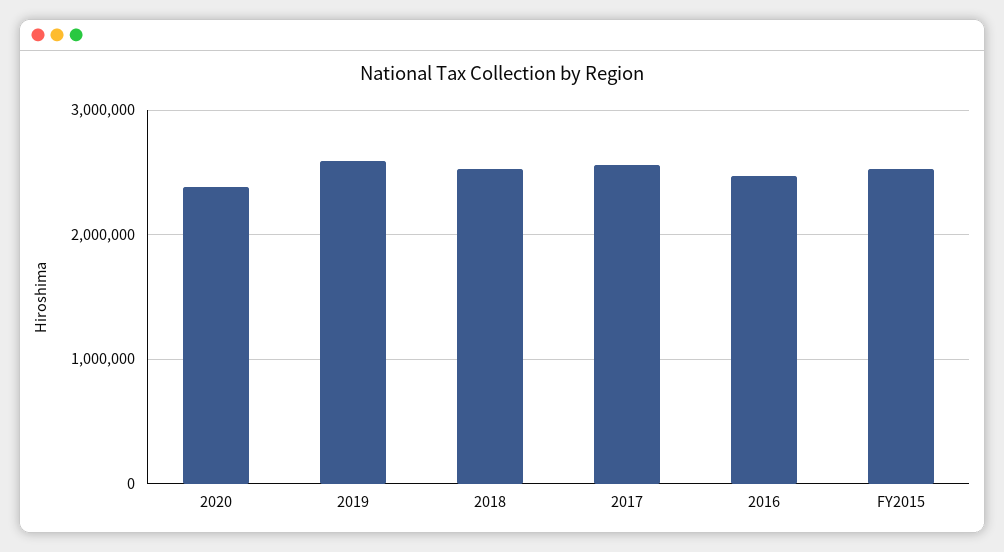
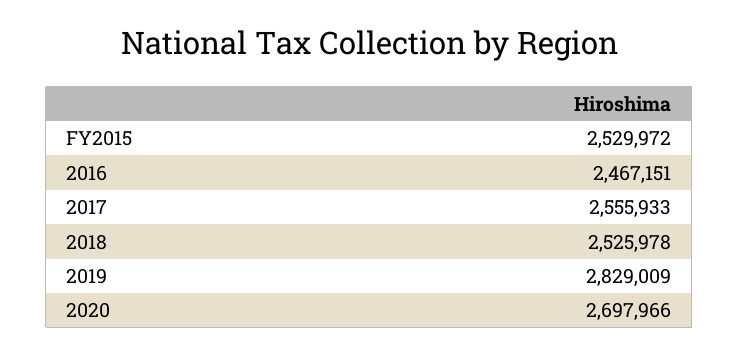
  {
-   "2020": 2400000,
+   "2020": 2697966,
-   "2019": 2600000,
+   "2019": 2829009,
    "2018": 2525978,
    "2017": 2555933,
    "2016": 2467151,
    "FY2015": 2529972
  }

